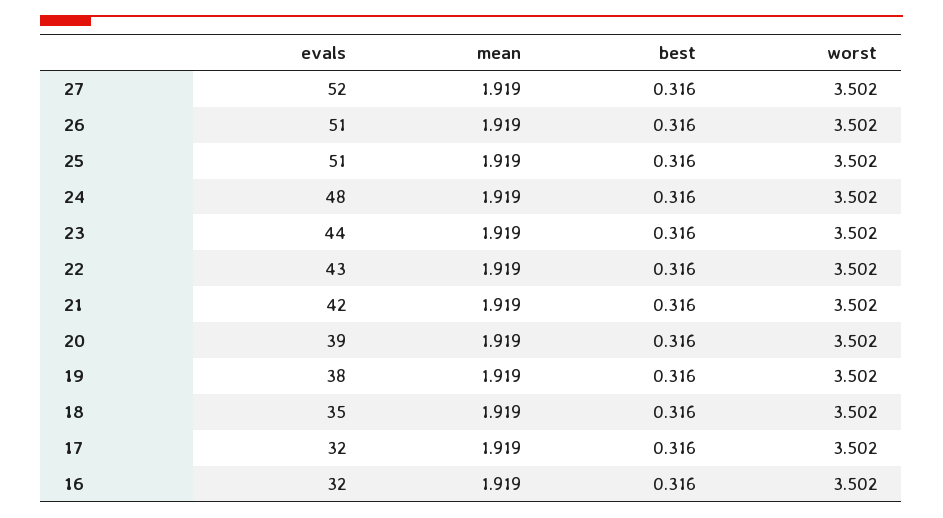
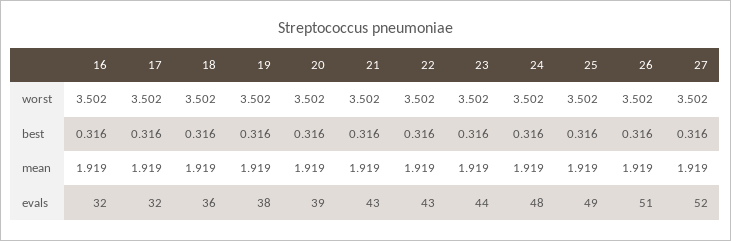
  {
    "evals": {
      "27": 52,
      "26": 51,
-     "25": 51,
+     "25": 49,
      "24": 48,
      "23": 44,
      "22": 43,
-     "21": 42,
+     "21": 43,
      "20": 39,
      "19": 38,
-     "18": 35,
+     "18": 36,
      "17": 32,
      "16": 32
    },
    "mean": {
      "27": 1.919,
      "26": 1.919,
      "25": 1.919,
      "24": 1.919,
      "23": 1.919,
      "22": 1.919,
      "21": 1.919,
      "20": 1.919,
      "19": 1.919,
      "18": 1.919,
      "17": 1.919,
      "16": 1.919
    },
    "best": {
      "27": 0.316,
      "26": 0.316,
      "25": 0.316,
      "24": 0.316,
      "23": 0.316,
      "22": 0.316,
      "21": 0.316,
      "20": 0.316,
      "19": 0.316,
      "18": 0.316,
      "17": 0.316,
      "16": 0.316
    },
    "worst": {
      "27": 3.502,
      "26": 3.502,
      "25": 3.502,
      "24": 3.502,
      "23": 3.502,
      "22": 3.502,
      "21": 3.502,
      "20": 3.502,
      "19": 3.502,
      "18": 3.502,
      "17": 3.502,
      "16": 3.502
    }
  }

